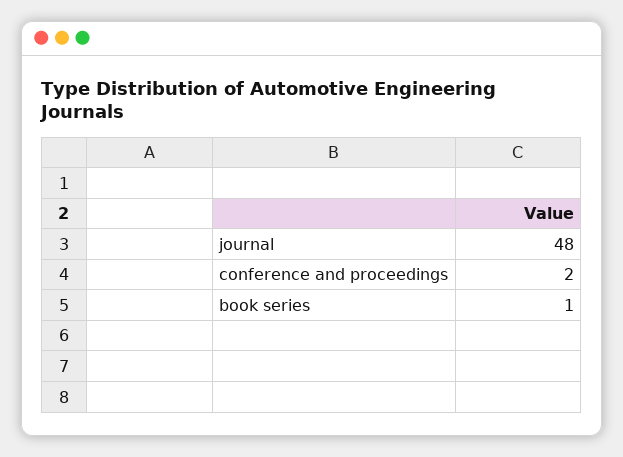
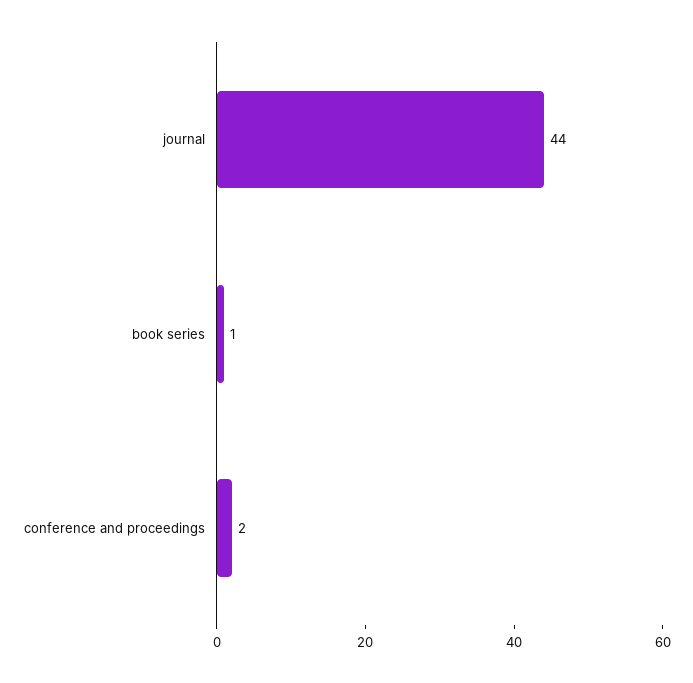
  {
-   "journal": 48,
+   "journal": 44,
    "conference and proceedings": 2,
    "book series": 1
  }

